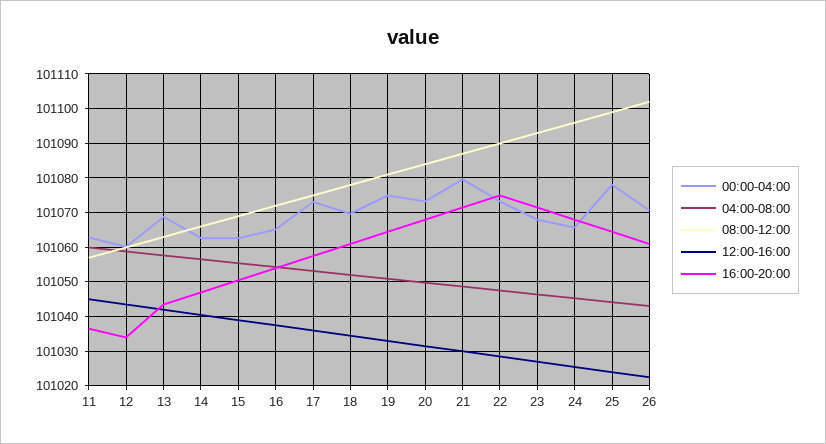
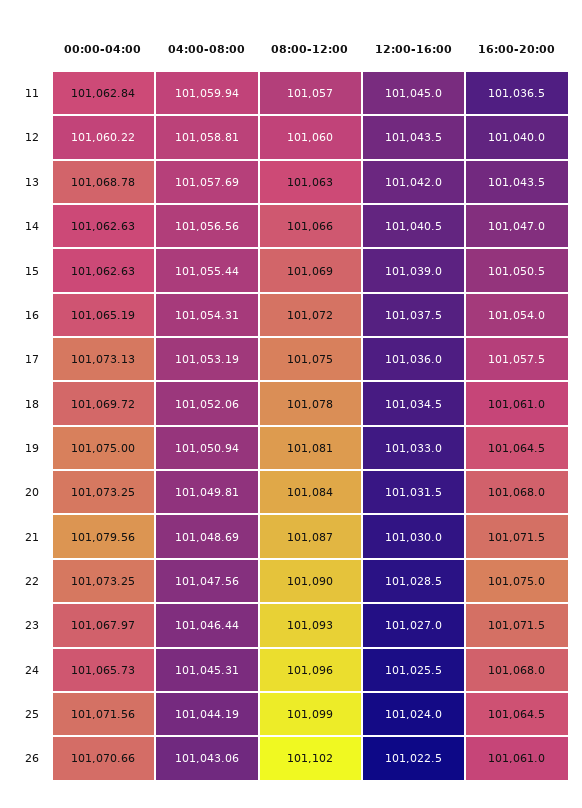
  {
    "00:00-04:00": {
      "11": 101062.84,
      "12": 101060.22,
      "13": 101068.78,
      "14": 101062.63,
      "15": 101062.63,
      "16": 101065.19,
      "17": 101073.13,
      "18": 101069.72,
      "19": 101075,
      "20": 101073.25,
      "21": 101079.56,
      "22": 101073.25,
      "23": 101067.97,
      "24": 101065.73,
-     "25": 101078,
+     "25": 101071.56,
      "26": 101070.66
    },
    "04:00-08:00": {
      "11": 101059.94,
      "12": 101058.81,
      "13": 101057.69,
      "14": 101056.56,
      "15": 101055.44,
      "16": 101054.31,
      "17": 101053.19,
      "18": 101052.06,
      "19": 101050.94,
      "20": 101049.81,
      "21": 101048.69,
      "22": 101047.56,
      "23": 101046.44,
      "24": 101045.31,
      "25": 101044.19,
      "26": 101043.06
    },
    "08:00-12:00": {
      "11": 101057,
      "12": 101060,
      "13": 101063,
      "14": 101066,
      "15": 101069,
      "16": 101072,
      "17": 101075,
      "18": 101078,
      "19": 101081,
      "20": 101084,
      "21": 101087,
      "22": 101090,
      "23": 101093,
      "24": 101096,
      "25": 101099,
      "26": 101102
    },
    "12:00-16:00": {
      "11": 101045,
      "12": 101043.5,
      "13": 101042,
      "14": 101040.5,
      "15": 101039,
      "16": 101037.5,
      "17": 101036,
      "18": 101034.5,
      "19": 101033,
      "20": 101031.5,
      "21": 101030,
      "22": 101028.5,
      "23": 101027,
      "24": 101025.5,
      "25": 101024,
      "26": 101022.5
    },
    "16:00-20:00": {
      "11": 101036.5,
-     "12": 101034,
+     "12": 101040,
      "13": 101043.5,
      "14": 101047,
      "15": 101050.5,
      "16": 101054,
      "17": 101057.5,
      "18": 101061,
      "19": 101064.5,
      "20": 101068,
      "21": 101071.5,
      "22": 101075,
      "23": 101071.5,
      "24": 101068,
      "25": 101064.5,
      "26": 101061
    }
  }

